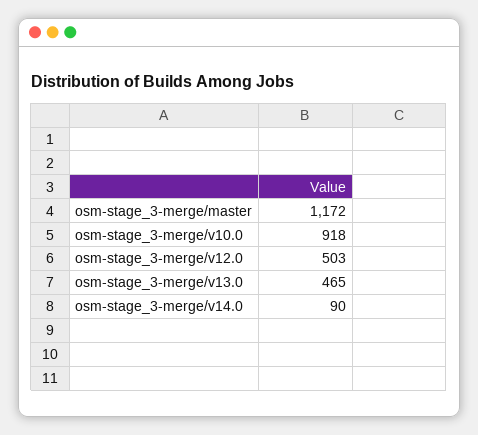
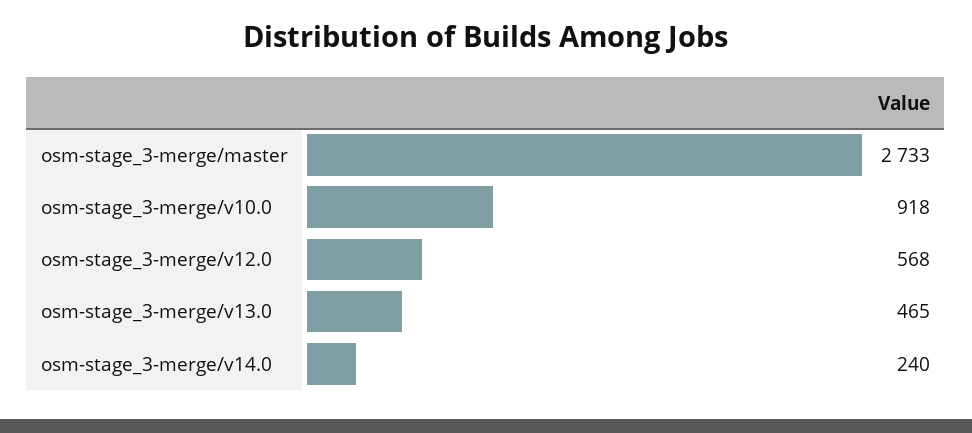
  {
-   "osm-stage_3-merge/master": 1172,
+   "osm-stage_3-merge/master": 2733,
    "osm-stage_3-merge/v10.0": 918,
-   "osm-stage_3-merge/v12.0": 503,
+   "osm-stage_3-merge/v12.0": 568,
    "osm-stage_3-merge/v13.0": 465,
-   "osm-stage_3-merge/v14.0": 90
+   "osm-stage_3-merge/v14.0": 240
  }

